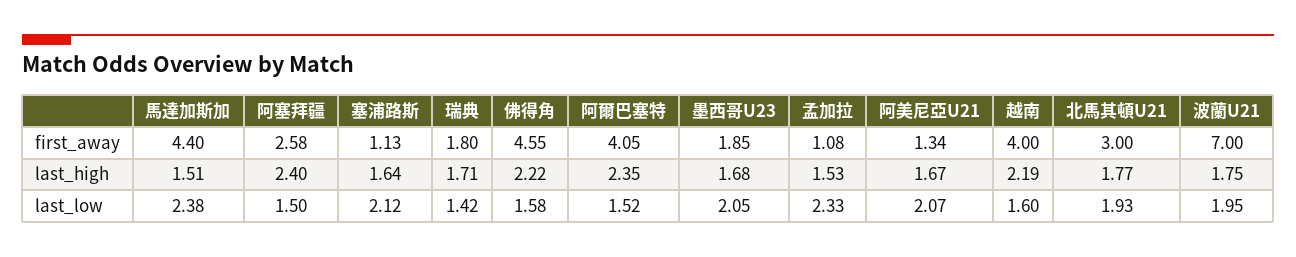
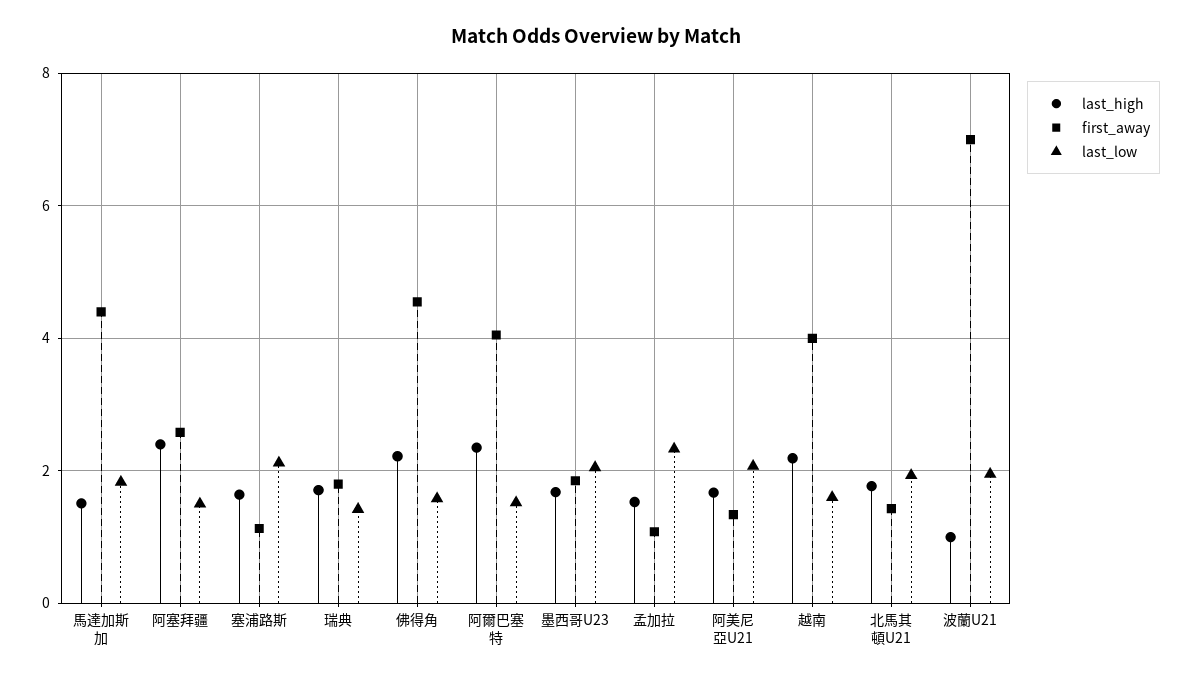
  {
    "first_away": {
      "馬達加斯加": 4.4,
      "阿塞拜疆": 2.58,
      "塞浦路斯": 1.13,
      "瑞典": 1.8,
      "佛得角": 4.55,
      "阿爾巴塞特": 4.05,
      "墨西哥U23": 1.85,
      "孟加拉": 1.08,
      "阿美尼亞U21": 1.34,
      "越南": 4,
-     "北馬其頓U21": 3,
+     "北馬其頓U21": 1.4,
      "波蘭U21": 7
    },
    "last_high": {
      "馬達加斯加": 1.51,
      "阿塞拜疆": 2.4,
      "塞浦路斯": 1.64,
      "瑞典": 1.71,
      "佛得角": 2.22,
      "阿爾巴塞特": 2.35,
      "墨西哥U23": 1.68,
      "孟加拉": 1.53,
      "阿美尼亞U21": 1.67,
      "越南": 2.19,
      "北馬其頓U21": 1.77,
-     "波蘭U21": 1.75
+     "波蘭U21": 1
    },
    "last_low": {
-     "馬達加斯加": 2.38,
+     "馬達加斯加": 1.8,
      "阿塞拜疆": 1.5,
      "塞浦路斯": 2.12,
      "瑞典": 1.42,
      "佛得角": 1.58,
      "阿爾巴塞特": 1.52,
      "墨西哥U23": 2.05,
      "孟加拉": 2.33,
      "阿美尼亞U21": 2.07,
      "越南": 1.6,
      "北馬其頓U21": 1.93,
      "波蘭U21": 1.95
    }
  }

